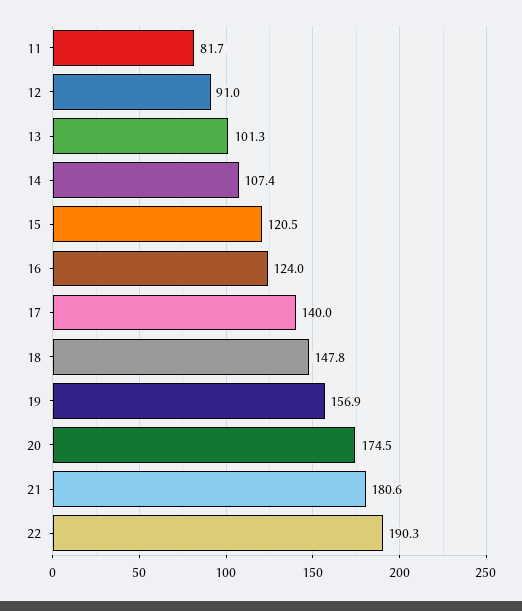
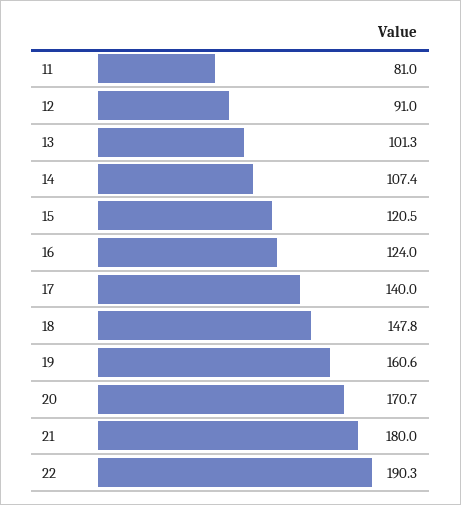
  {
-   "11": 81.7,
+   "11": 81,
    "12": 91,
    "13": 101.3,
    "14": 107.4,
    "15": 120.5,
    "16": 124,
    "17": 140,
    "18": 147.8,
-   "19": 156.9,
+   "19": 160.6,
-   "20": 174.5,
+   "20": 170.7,
-   "21": 180.6,
+   "21": 180,
    "22": 190.3
  }

